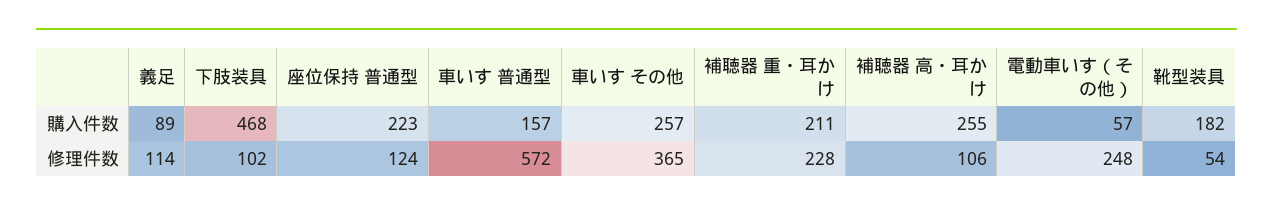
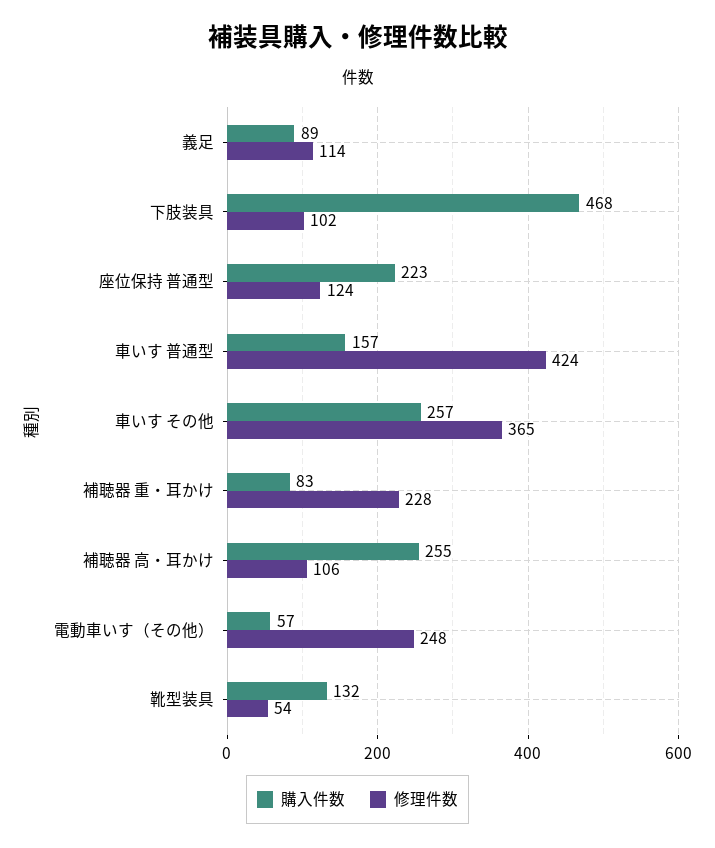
  {
    "購入件数": {
      "義足": 89,
      "下肢装具": 468,
      "座位保持 普通型": 223,
      "車いす 普通型": 157,
      "車いす その他": 257,
-     "補聴器 重・耳かけ": 211,
+     "補聴器 重・耳かけ": 83,
      "補聴器 高・耳かけ": 255,
      "電動車いす（その他）": 57,
-     "靴型装具": 182
+     "靴型装具": 132
    },
    "修理件数": {
      "義足": 114,
      "下肢装具": 102,
      "座位保持 普通型": 124,
-     "車いす 普通型": 572,
+     "車いす 普通型": 424,
      "車いす その他": 365,
      "補聴器 重・耳かけ": 228,
      "補聴器 高・耳かけ": 106,
      "電動車いす（その他）": 248,
      "靴型装具": 54
    }
  }

